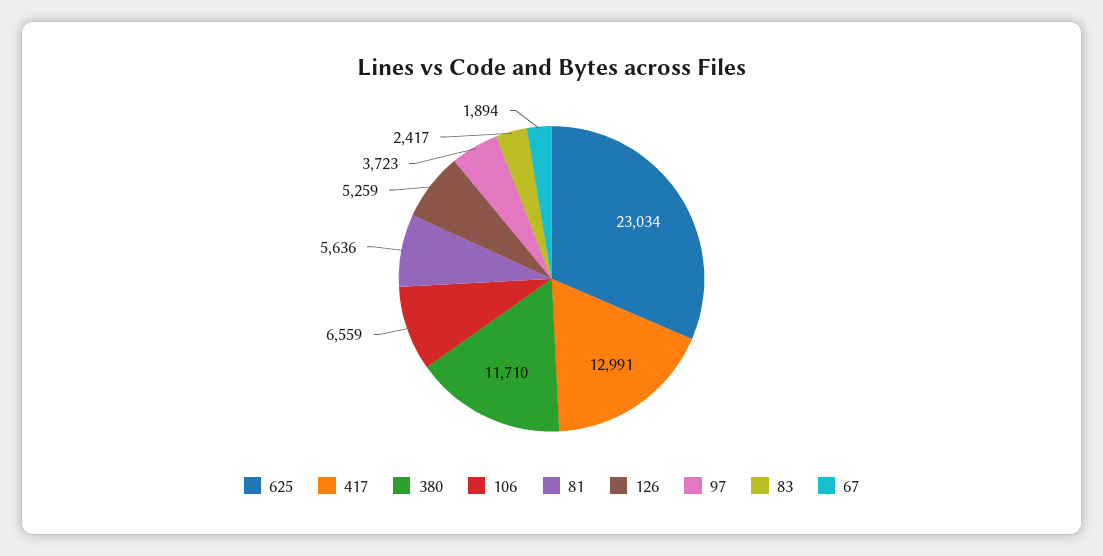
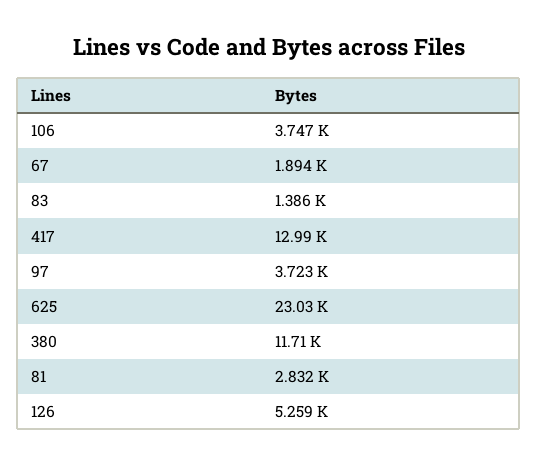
  {
    "625": 23034,
    "417": 12991,
    "380": 11710,
-   "106": 6559,
+   "106": 3747,
-   "81": 5636,
+   "81": 2832,
    "126": 5259,
    "97": 3723,
-   "83": 2417,
+   "83": 1386,
    "67": 1894
  }

